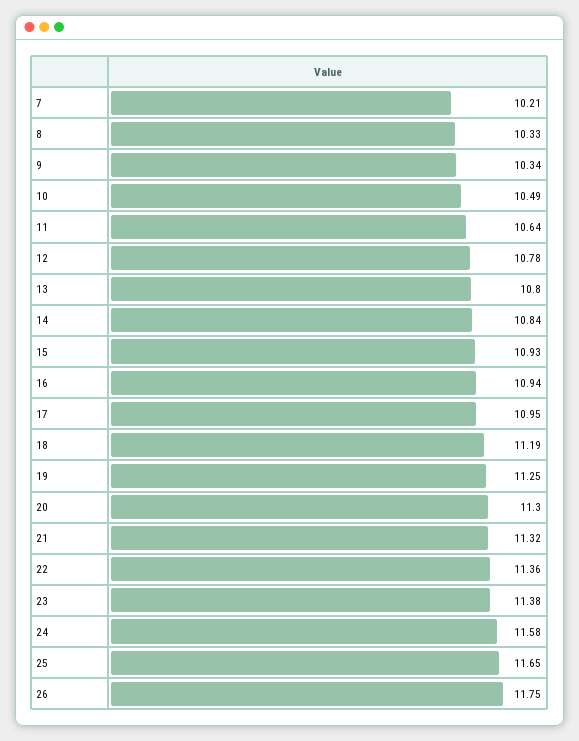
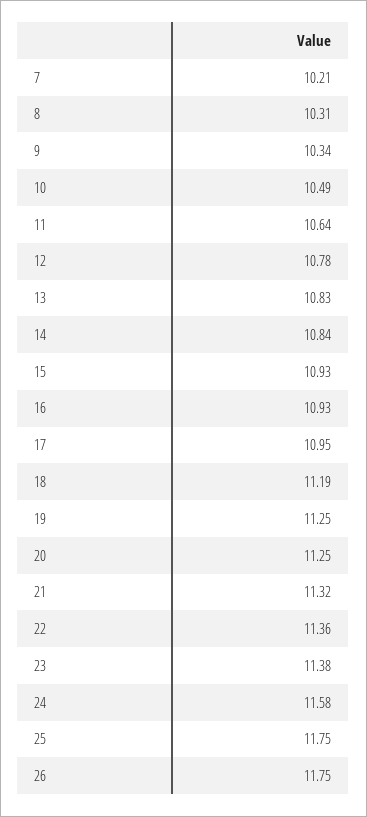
  {
    "7": 10.21,
-   "8": 10.33,
+   "8": 10.31,
    "9": 10.34,
    "10": 10.49,
    "11": 10.64,
    "12": 10.78,
-   "13": 10.8,
+   "13": 10.83,
    "14": 10.84,
    "15": 10.93,
-   "16": 10.94,
+   "16": 10.93,
    "17": 10.95,
    "18": 11.19,
    "19": 11.25,
-   "20": 11.3,
+   "20": 11.25,
    "21": 11.32,
    "22": 11.36,
    "23": 11.38,
    "24": 11.58,
-   "25": 11.65,
+   "25": 11.75,
    "26": 11.75
  }

